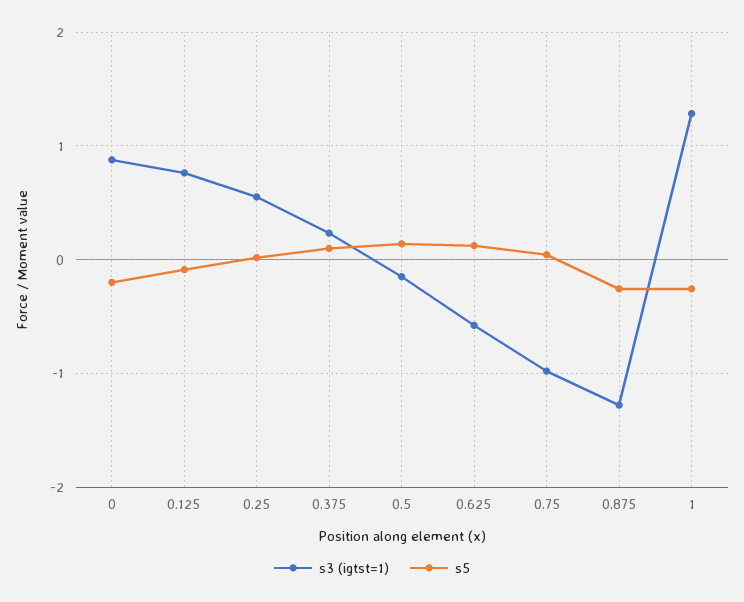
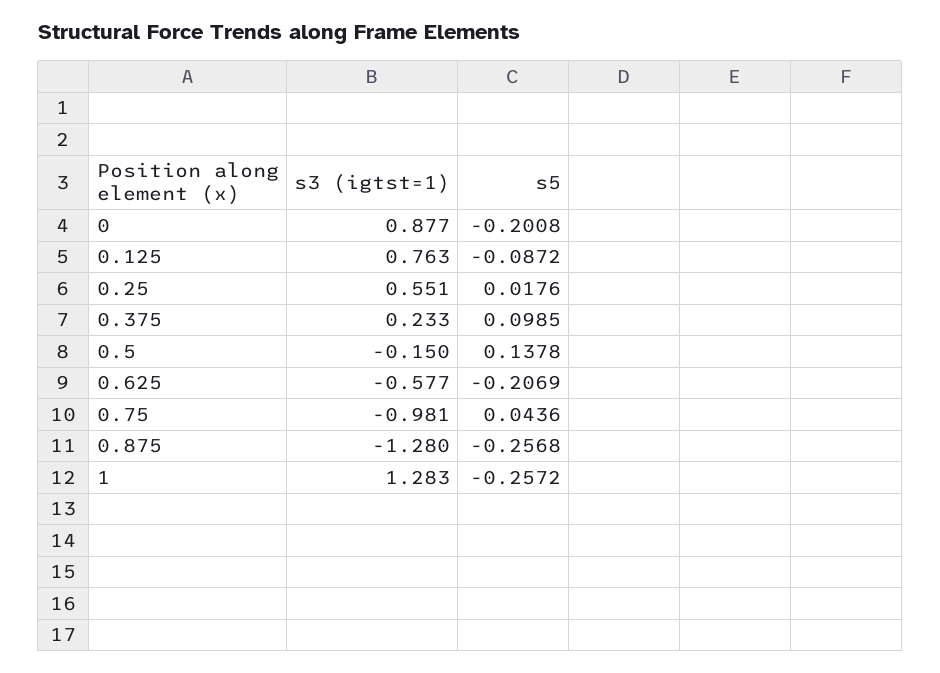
  {
    "s3 (igtst=1)": {
      "0": 0.877,
      "0.125": 0.763,
      "0.25": 0.551,
      "0.375": 0.233,
      "0.5": -0.15,
      "0.625": -0.577,
      "0.75": -0.981,
      "0.875": -1.28,
      "1": 1.283
    },
    "s5": {
      "0": -0.2008,
      "0.125": -0.0872,
      "0.25": 0.0176,
      "0.375": 0.0985,
      "0.5": 0.1378,
-     "0.625": 0.1,
+     "0.625": -0.2069,
      "0.75": 0.0436,
      "0.875": -0.2568,
      "1": -0.2572
    }
  }

